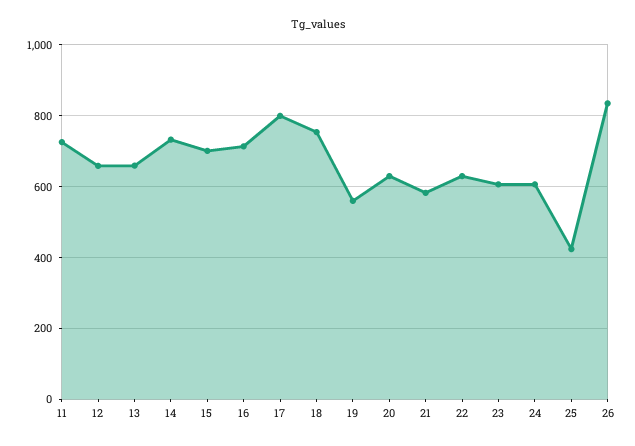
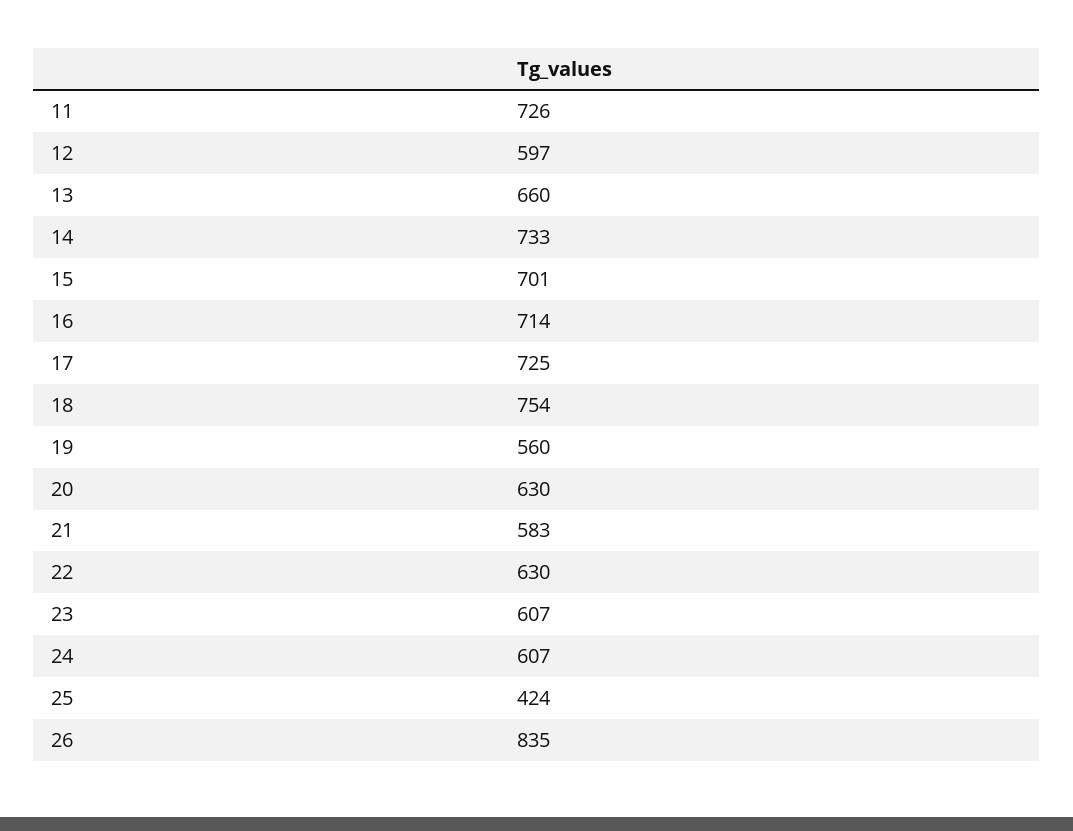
  {
    "11": 726,
-   "12": 660,
+   "12": 597,
    "13": 660,
    "14": 733,
    "15": 701,
    "16": 714,
-   "17": 800,
+   "17": 725,
    "18": 754,
    "19": 560,
    "20": 630,
    "21": 583,
    "22": 630,
    "23": 607,
    "24": 607,
    "25": 424,
    "26": 835
  }

